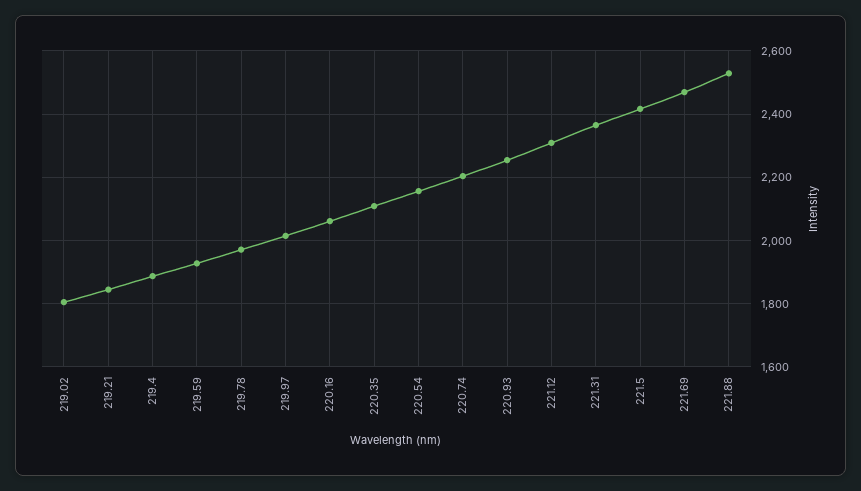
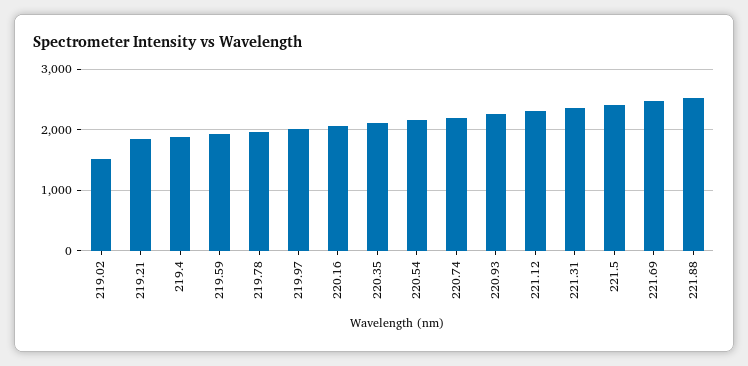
  {
-   "219.02": 1800,
+   "219.02": 1500,
    "219.21": 1840,
    "219.4": 1880,
    "219.59": 1920,
    "219.78": 1980,
    "219.97": 2020,
    "220.16": 2060,
    "220.35": 2100,
    "220.54": 2160,
    "220.74": 2200,
    "220.93": 2260,
    "221.12": 2300,
    "221.31": 2360,
    "221.5": 2420,
    "221.69": 2460,
    "221.88": 2520
  }

